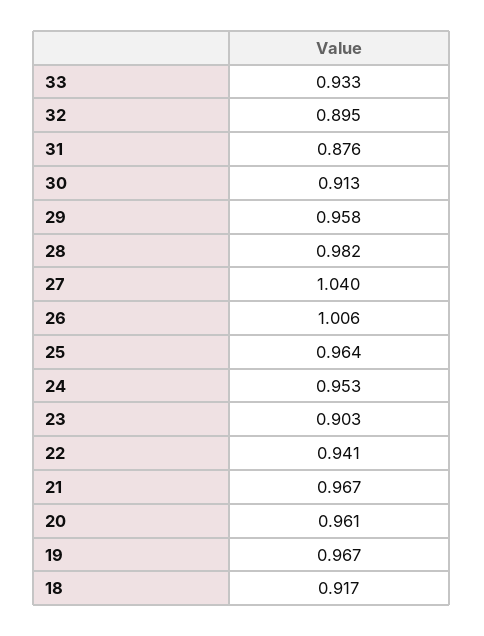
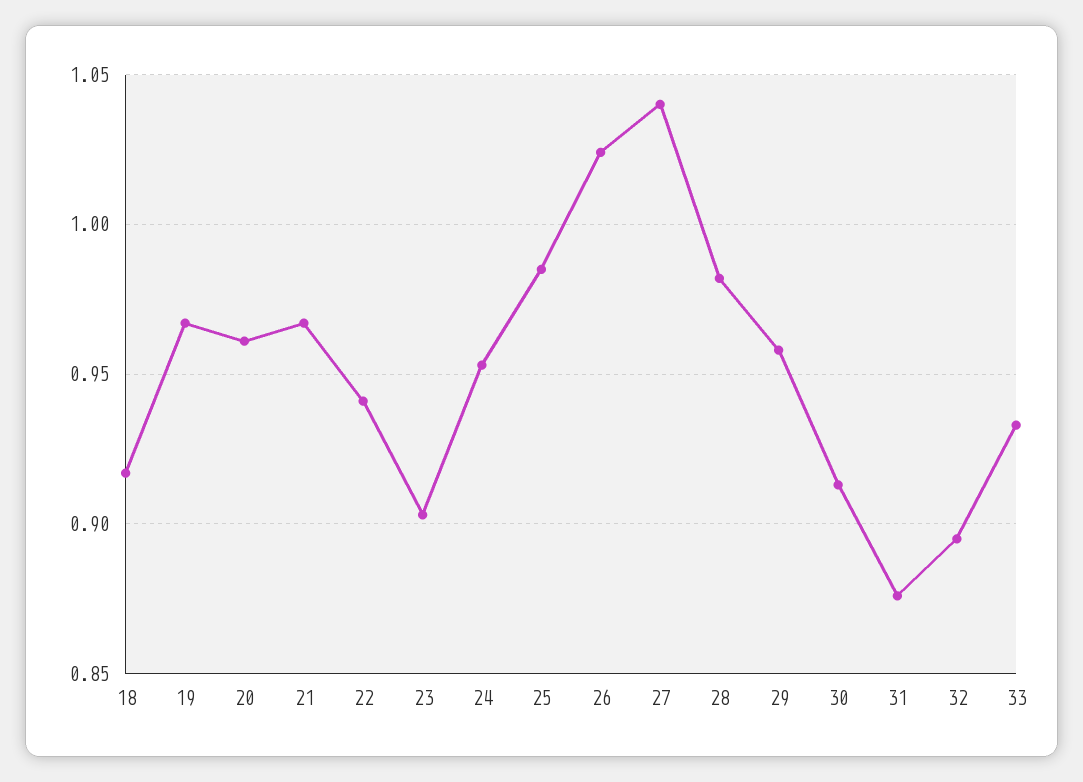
  {
    "33": 0.933,
    "32": 0.895,
    "31": 0.876,
    "30": 0.913,
    "29": 0.958,
    "28": 0.982,
    "27": 1.04,
-   "26": 1.006,
+   "26": 1.025,
-   "25": 0.964,
+   "25": 0.985,
    "24": 0.953,
    "23": 0.903,
    "22": 0.941,
    "21": 0.967,
    "20": 0.961,
    "19": 0.967,
    "18": 0.917
  }

